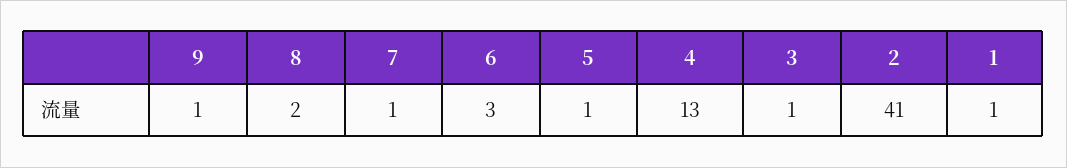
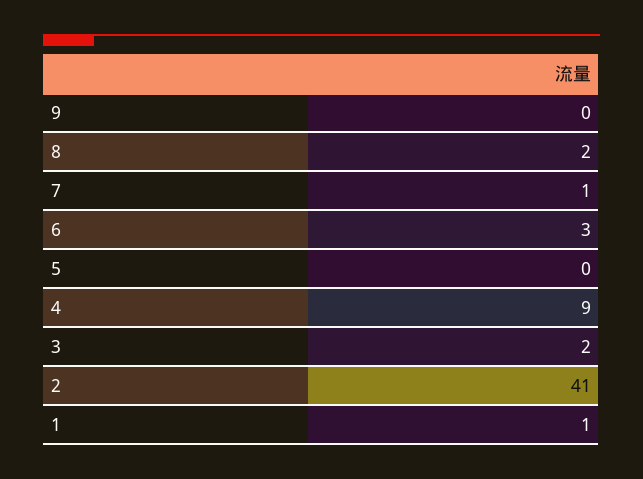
  {
-   "9": 1,
+   "9": 0,
    "8": 2,
    "7": 1,
    "6": 3,
-   "5": 1,
+   "5": 0,
-   "4": 13,
+   "4": 9,
-   "3": 1,
+   "3": 2,
    "2": 41,
    "1": 1
  }

